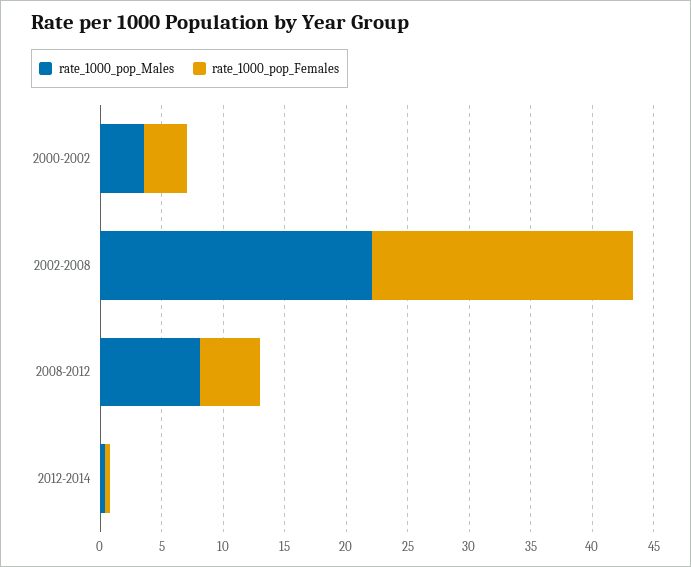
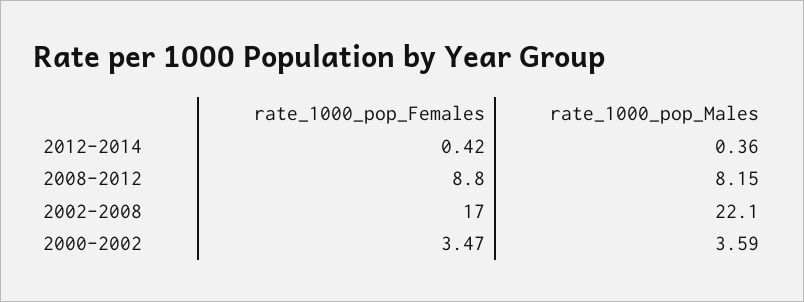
  {
    "rate_1000_pop_Males": {
      "2000-2002": 3.59,
      "2002-2008": 22.1,
      "2008-2012": 8.15,
      "2012-2014": 0.36
    },
    "rate_1000_pop_Females": {
      "2000-2002": 3.47,
-     "2002-2008": 21,
+     "2002-2008": 17,
-     "2008-2012": 5,
+     "2008-2012": 8.8,
      "2012-2014": 0.42
    }
  }

